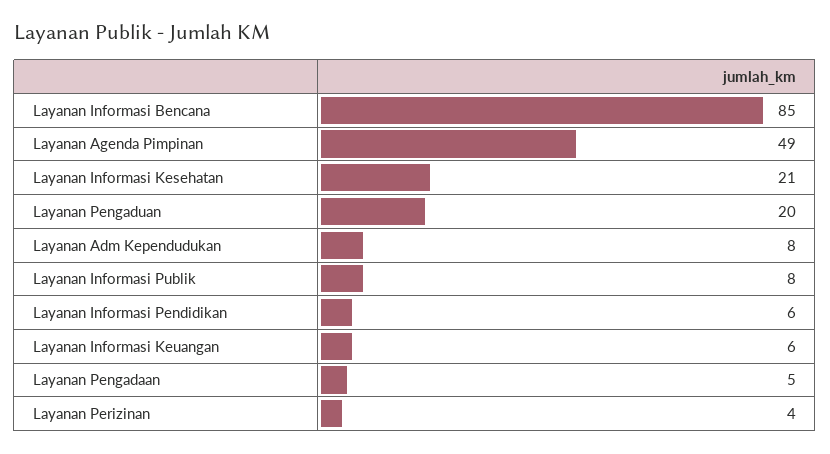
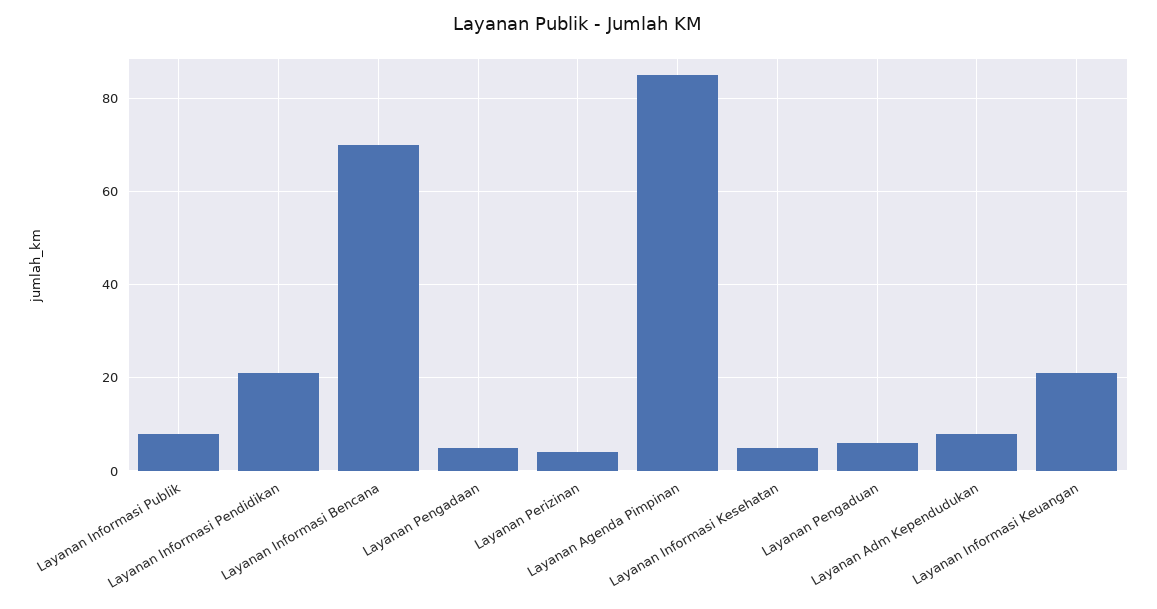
  {
-   "Layanan Informasi Bencana": 85,
+   "Layanan Informasi Bencana": 70,
-   "Layanan Agenda Pimpinan": 49,
+   "Layanan Agenda Pimpinan": 85,
-   "Layanan Informasi Kesehatan": 21,
+   "Layanan Informasi Kesehatan": 5,
-   "Layanan Pengaduan": 20,
+   "Layanan Pengaduan": 5,
    "Layanan Adm Kependudukan": 8,
    "Layanan Informasi Publik": 8,
-   "Layanan Informasi Pendidikan": 6,
+   "Layanan Informasi Pendidikan": 20,
-   "Layanan Informasi Keuangan": 6,
+   "Layanan Informasi Keuangan": 20,
    "Layanan Pengadaan": 5,
    "Layanan Perizinan": 4
  }

